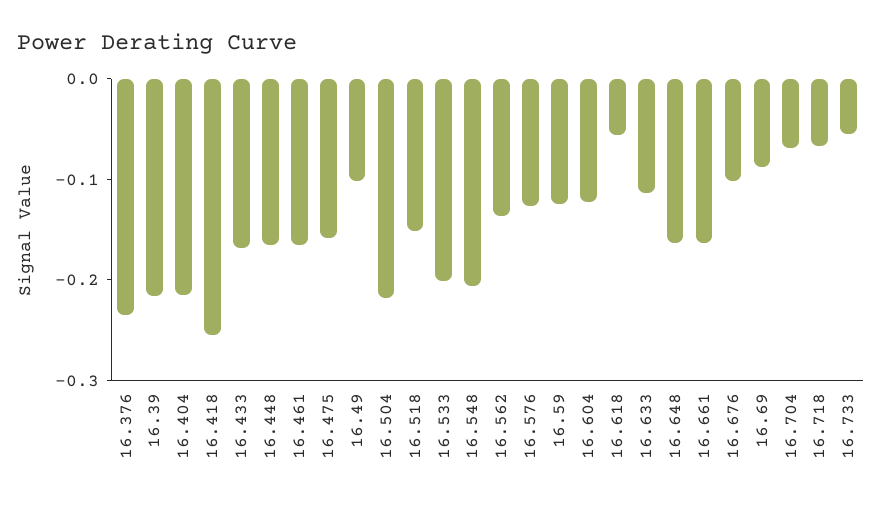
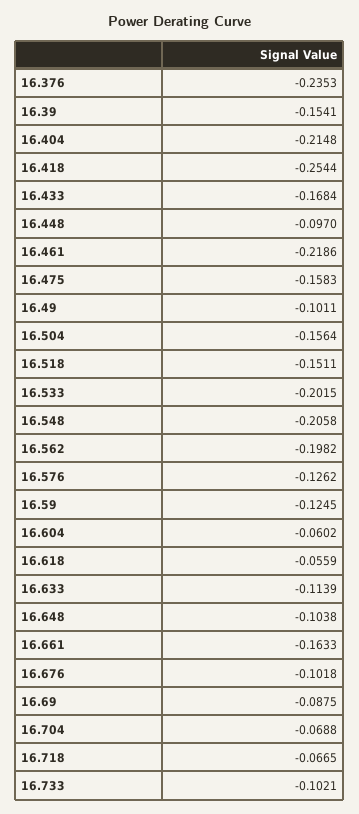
  {
    "16.376": -0.2353,
-   "16.39": -0.22,
+   "16.39": -0.1541,
    "16.404": -0.2148,
    "16.418": -0.2544,
    "16.433": -0.1684,
-   "16.448": -0.16,
+   "16.448": -0.097,
-   "16.461": -0.16,
+   "16.461": -0.2186,
    "16.475": -0.1583,
    "16.49": -0.1011,
-   "16.504": -0.22,
+   "16.504": -0.1564,
    "16.518": -0.1511,
    "16.533": -0.2015,
    "16.548": -0.2058,
-   "16.562": -0.14,
+   "16.562": -0.1982,
    "16.576": -0.1262,
    "16.59": -0.1245,
-   "16.604": -0.12,
+   "16.604": -0.0602,
    "16.618": -0.0559,
    "16.633": -0.1139,
-   "16.648": -0.16,
+   "16.648": -0.1038,
    "16.661": -0.1633,
    "16.676": -0.1018,
    "16.69": -0.0875,
    "16.704": -0.0688,
    "16.718": -0.0665,
-   "16.733": -0.06
+   "16.733": -0.1021
  }

